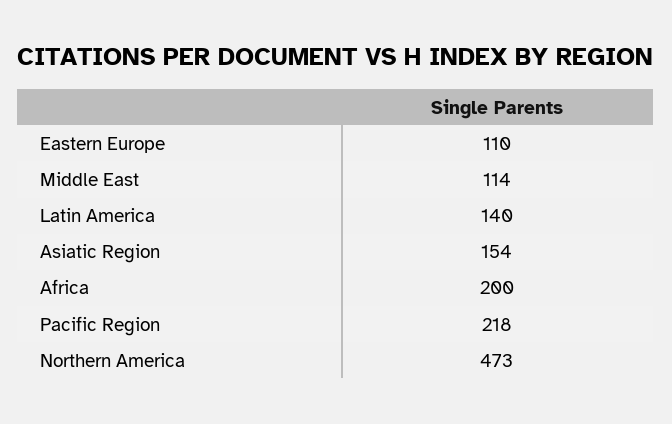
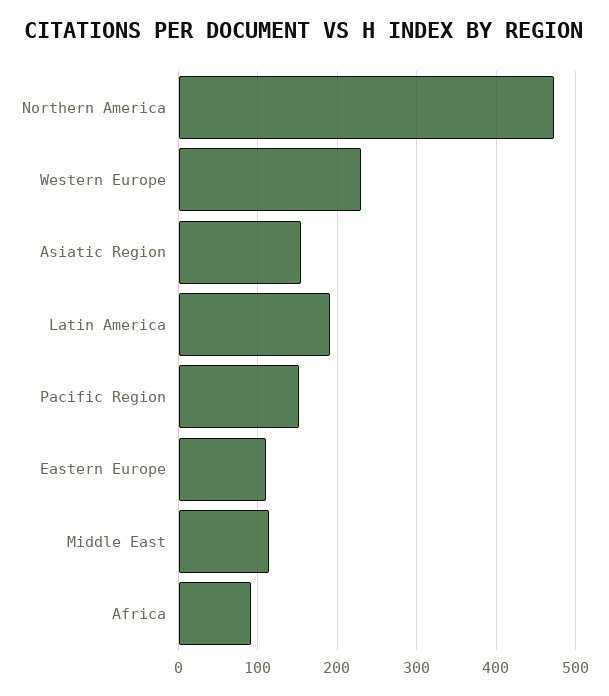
  {
    "Eastern Europe": 110,
    "Middle East": 114,
-   "Latin America": 140,
+   "Latin America": 190,
    "Asiatic Region": 154,
-   "Africa": 200,
+   "Africa": 90,
-   "Pacific Region": 218,
+   "Pacific Region": 150,
-   "Northern America": 473
+   "Northern America": 473,
+   "Western Europe": 230
  }

